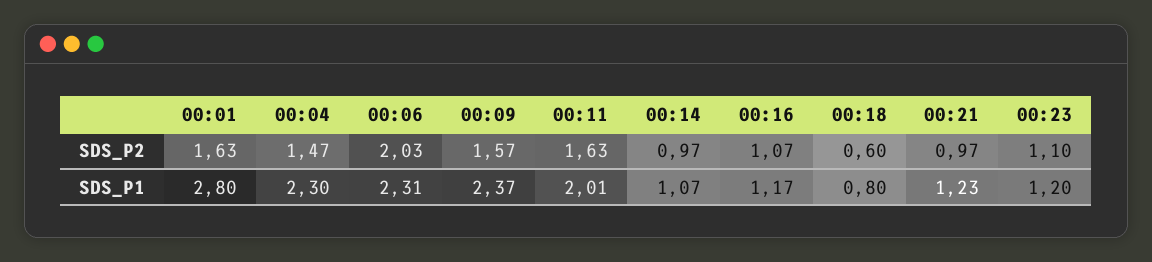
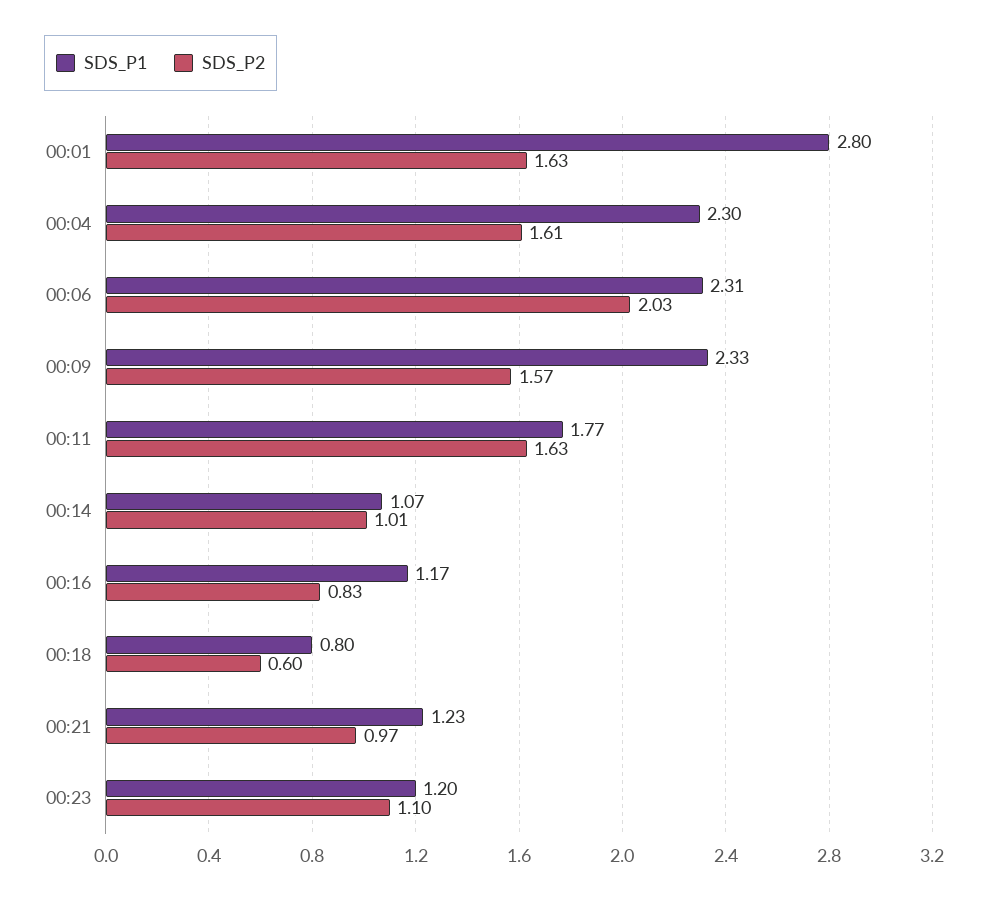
  {
    "SDS_P2": {
      "00:01": 1.63,
-     "00:04": 1.47,
+     "00:04": 1.61,
      "00:06": 2.03,
      "00:09": 1.57,
      "00:11": 1.63,
-     "00:14": 0.97,
+     "00:14": 1.01,
-     "00:16": 1.07,
+     "00:16": 0.83,
      "00:18": 0.6,
      "00:21": 0.97,
      "00:23": 1.1
    },
    "SDS_P1": {
      "00:01": 2.8,
      "00:04": 2.3,
      "00:06": 2.31,
-     "00:09": 2.37,
+     "00:09": 2.33,
-     "00:11": 2.01,
+     "00:11": 1.77,
      "00:14": 1.07,
      "00:16": 1.17,
      "00:18": 0.8,
      "00:21": 1.23,
      "00:23": 1.2
    }
  }

